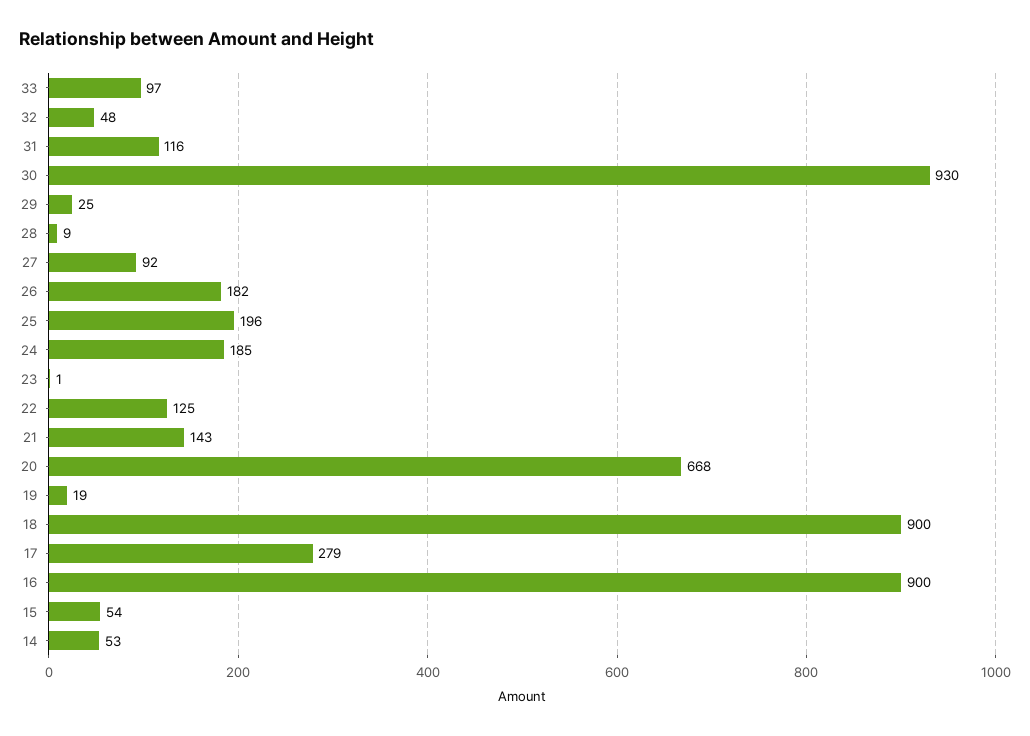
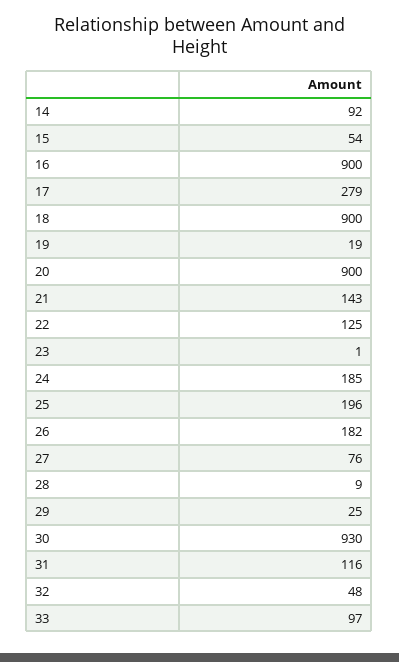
  {
    "33": 97,
    "32": 48,
    "31": 116,
    "30": 930,
    "29": 25,
    "28": 9,
-   "27": 92,
+   "27": 76,
    "26": 182,
    "25": 196,
    "24": 185,
    "23": 1,
    "22": 125,
    "21": 143,
-   "20": 668,
+   "20": 900,
    "19": 19,
    "18": 900,
    "17": 279,
    "16": 900,
    "15": 54,
-   "14": 53
+   "14": 92
  }

